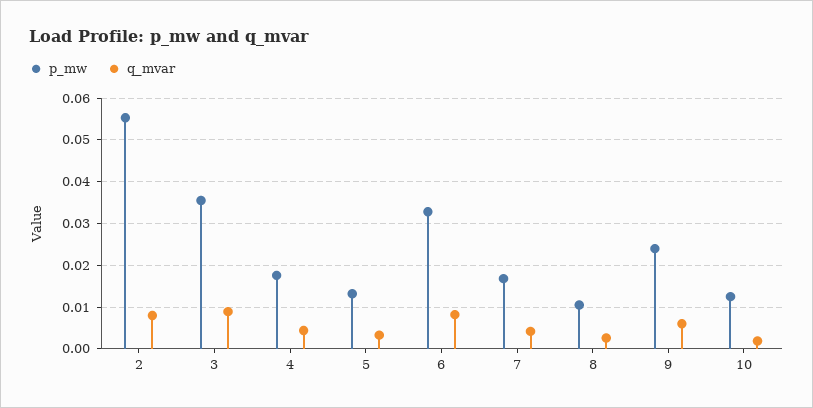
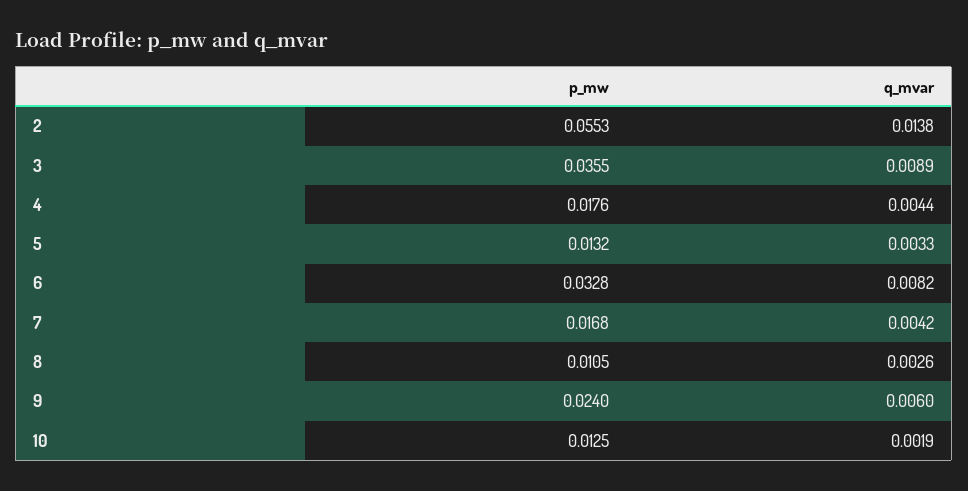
  {
    "p_mw": {
      "2": 0.0553,
      "3": 0.0355,
      "4": 0.0176,
      "5": 0.0132,
      "6": 0.0328,
      "7": 0.0168,
      "8": 0.0105,
      "9": 0.024,
      "10": 0.0125
    },
    "q_mvar": {
-     "2": 0.008,
+     "2": 0.0138,
      "3": 0.0089,
      "4": 0.0044,
      "5": 0.0033,
      "6": 0.0082,
      "7": 0.0042,
      "8": 0.0026,
      "9": 0.006,
      "10": 0.0019
    }
  }

